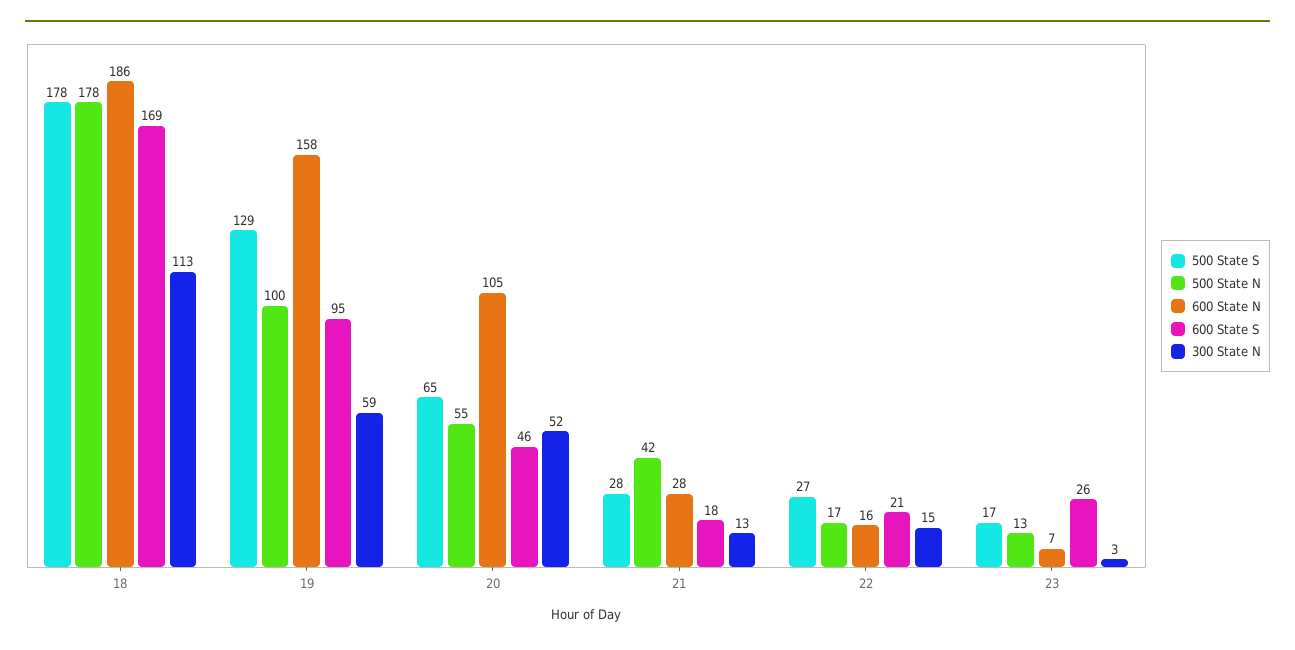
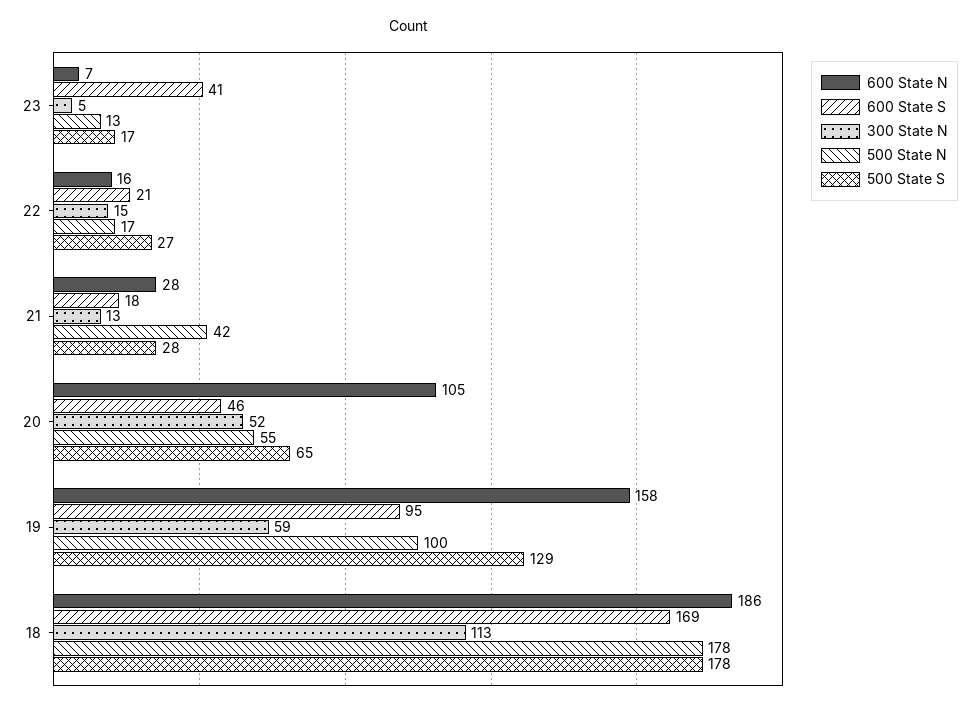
  {
    "500 State S": {
      "18": 178,
      "19": 129,
      "20": 65,
      "21": 28,
      "22": 27,
      "23": 17
    },
    "500 State N": {
      "18": 178,
      "19": 100,
      "20": 55,
      "21": 42,
      "22": 17,
      "23": 13
    },
    "600 State N": {
      "18": 186,
      "19": 158,
      "20": 105,
      "21": 28,
      "22": 16,
      "23": 7
    },
    "600 State S": {
      "18": 169,
      "19": 95,
      "20": 46,
      "21": 18,
      "22": 21,
-     "23": 26
+     "23": 41
    },
    "300 State N": {
      "18": 113,
      "19": 59,
      "20": 52,
      "21": 13,
      "22": 15,
-     "23": 3
+     "23": 5
    }
  }

